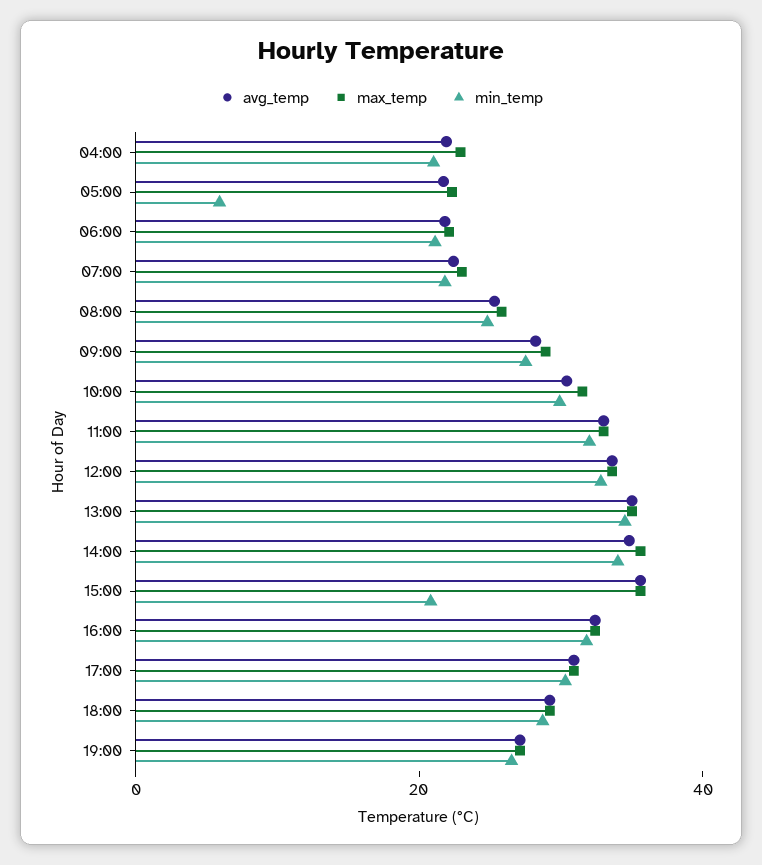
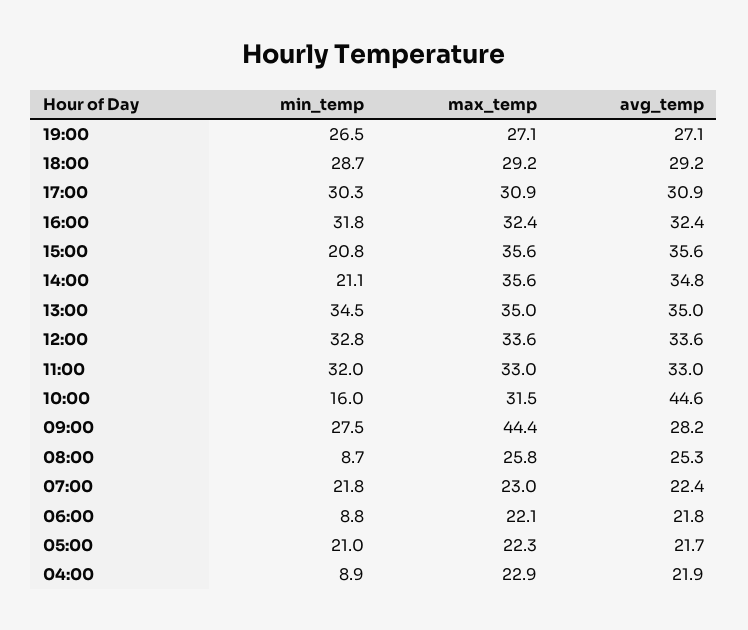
  {
    "avg_temp": {
      "04:00": 21.9,
      "05:00": 21.7,
      "06:00": 21.8,
      "07:00": 22.4,
      "08:00": 25.3,
      "09:00": 28.2,
-     "10:00": 30,
+     "10:00": 44.6,
      "11:00": 33,
      "12:00": 33.6,
      "13:00": 35,
      "14:00": 34.8,
      "15:00": 35.6,
      "16:00": 32.4,
      "17:00": 30.9,
      "18:00": 29.2,
      "19:00": 27.1
    },
    "max_temp": {
      "04:00": 22.9,
      "05:00": 22.3,
      "06:00": 22.1,
      "07:00": 23,
      "08:00": 25.8,
-     "09:00": 30,
+     "09:00": 44.4,
      "10:00": 31.5,
      "11:00": 33,
      "12:00": 33.6,
      "13:00": 35,
      "14:00": 35.6,
      "15:00": 35.6,
      "16:00": 32.4,
      "17:00": 30.9,
      "18:00": 29.2,
      "19:00": 27.1
    },
    "min_temp": {
-     "04:00": 20,
+     "04:00": 8.9,
-     "05:00": 5,
+     "05:00": 21,
-     "06:00": 20,
+     "06:00": 8.8,
      "07:00": 21.8,
-     "08:00": 25,
+     "08:00": 8.7,
      "09:00": 27.5,
-     "10:00": 30,
+     "10:00": 16,
      "11:00": 32,
      "12:00": 32.8,
      "13:00": 34.5,
-     "14:00": 35,
+     "14:00": 21.1,
      "15:00": 20.8,
      "16:00": 31.8,
      "17:00": 30.3,
      "18:00": 28.7,
      "19:00": 26.5
    }
  }

